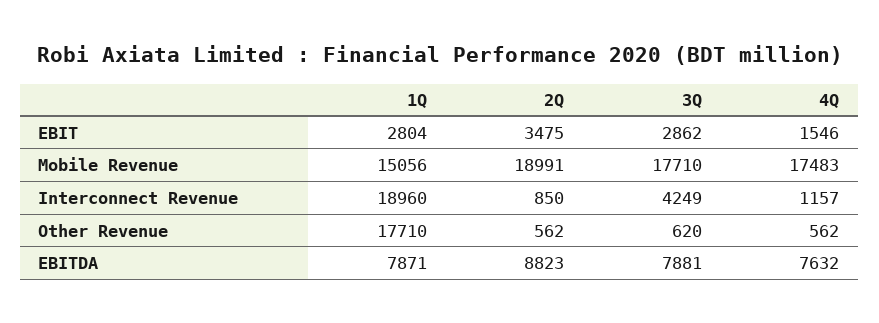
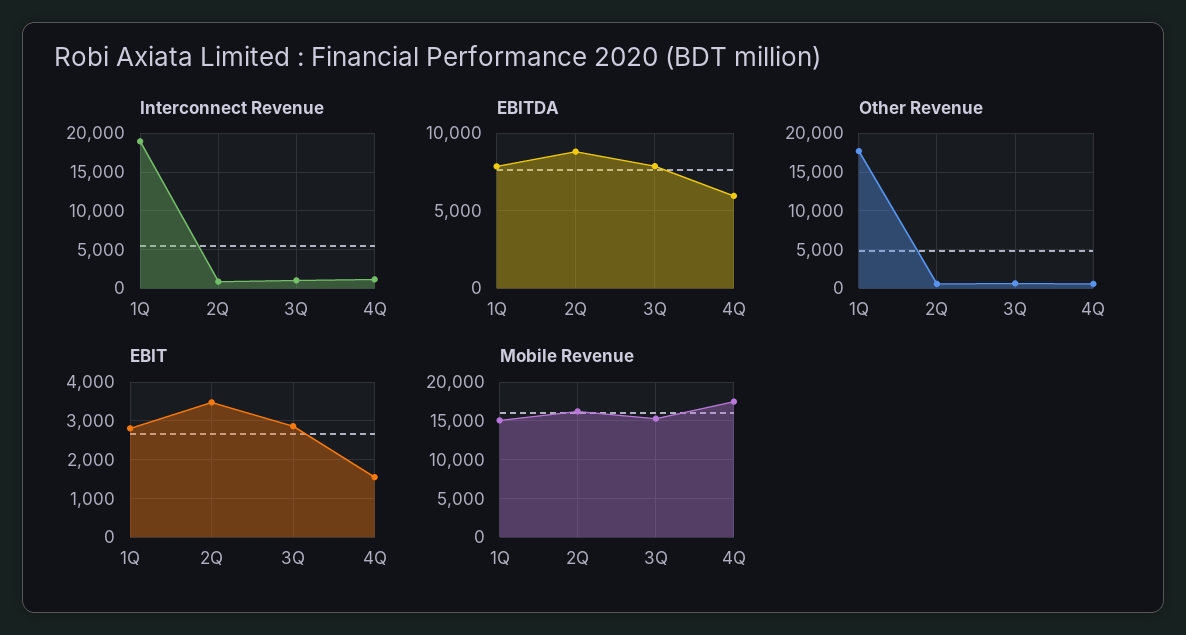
  {
    "EBIT": {
      "1Q": 2804,
      "2Q": 3475,
      "3Q": 2862,
      "4Q": 1546
    },
    "Mobile Revenue": {
      "1Q": 15056,
-     "2Q": 18991,
+     "2Q": 16000,
-     "3Q": 17710,
+     "3Q": 15000,
      "4Q": 17483
    },
    "Interconnect Revenue": {
      "1Q": 18960,
      "2Q": 850,
-     "3Q": 4249,
+     "3Q": 1000,
      "4Q": 1157
    },
    "Other Revenue": {
      "1Q": 17710,
      "2Q": 562,
      "3Q": 620,
      "4Q": 562
    },
    "EBITDA": {
      "1Q": 7871,
      "2Q": 8823,
      "3Q": 7881,
-     "4Q": 7632
+     "4Q": 6000
    }
  }

